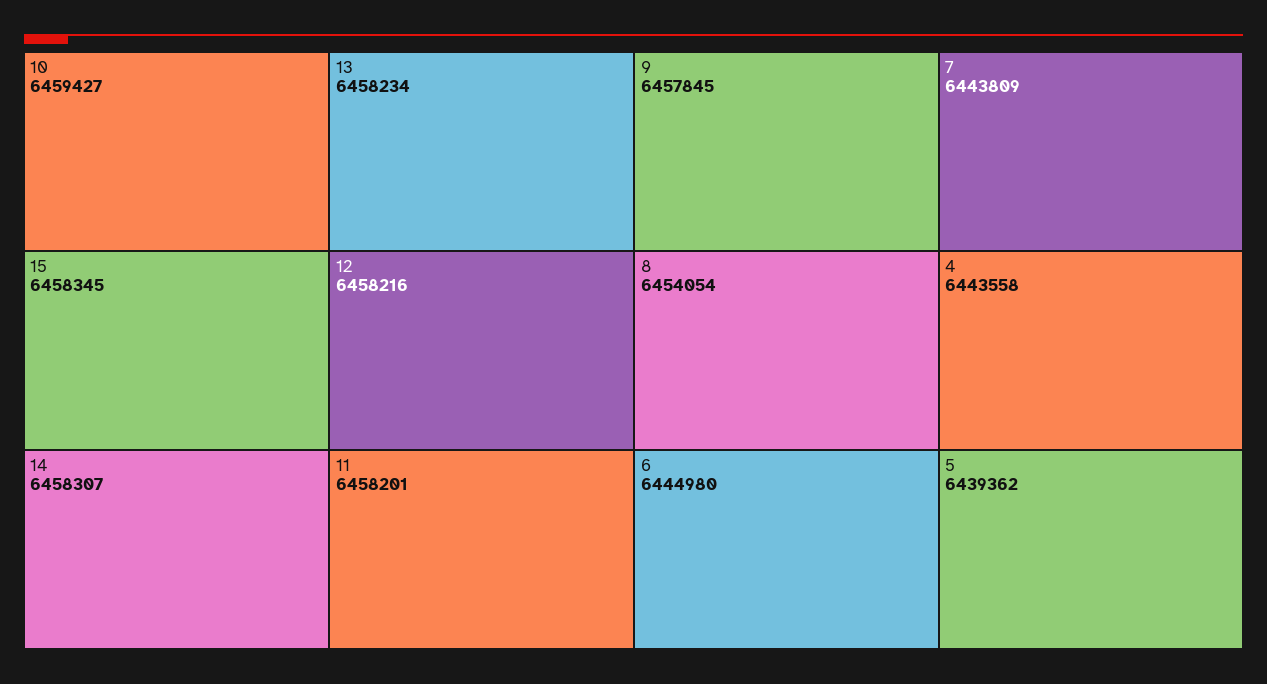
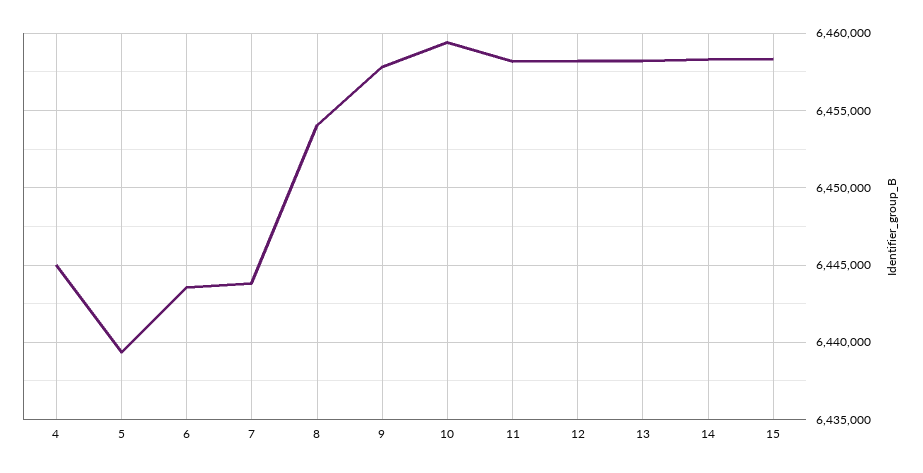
  {
    "10": 6459427,
    "15": 6458345,
    "14": 6458307,
    "13": 6458234,
    "12": 6458216,
    "11": 6458201,
    "9": 6457845,
    "8": 6454054,
-   "6": 6444980,
+   "6": 6443500,
    "7": 6443809,
-   "4": 6443558,
+   "4": 6445000,
    "5": 6439362
  }

